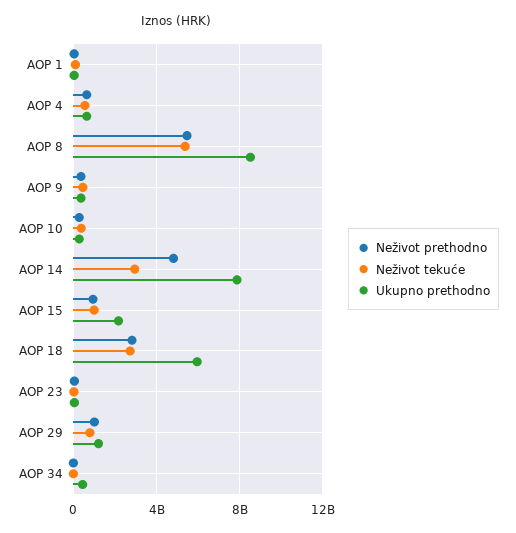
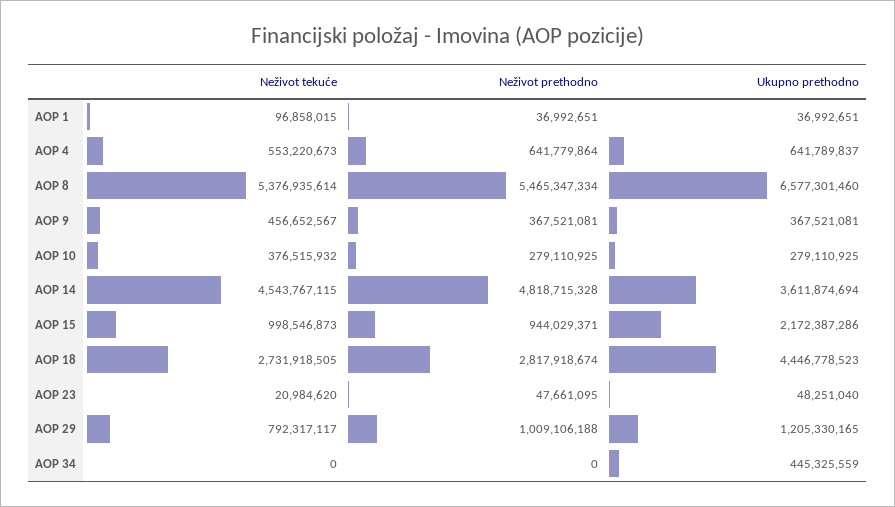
  {
    "Neživot prethodno": {
      "AOP 1": 36992651,
      "AOP 4": 641779864,
      "AOP 8": 5465347334,
      "AOP 9": 367521081,
      "AOP 10": 279110925,
      "AOP 14": 4818715328,
      "AOP 15": 944029371,
      "AOP 18": 2817918674,
      "AOP 23": 47661095,
      "AOP 29": 1009106188,
      "AOP 34": 0
    },
    "Neživot tekuće": {
      "AOP 1": 96858015,
      "AOP 4": 553220673,
      "AOP 8": 5376935614,
      "AOP 9": 456652567,
      "AOP 10": 376515932,
-     "AOP 14": 3000000000,
+     "AOP 14": 4543767115,
      "AOP 15": 998546873,
      "AOP 18": 2731918505,
      "AOP 23": 20984620,
      "AOP 29": 792317117,
      "AOP 34": 0
    },
    "Ukupno prethodno": {
      "AOP 1": 36992651,
      "AOP 4": 641789837,
-     "AOP 8": 8500000000,
+     "AOP 8": 6577301460,
      "AOP 9": 367521081,
      "AOP 10": 279110925,
-     "AOP 14": 8000000000,
+     "AOP 14": 3611874694,
      "AOP 15": 2172387286,
-     "AOP 18": 6000000000,
+     "AOP 18": 4446778523,
      "AOP 23": 48251040,
      "AOP 29": 1205330165,
      "AOP 34": 445325559
    }
  }

